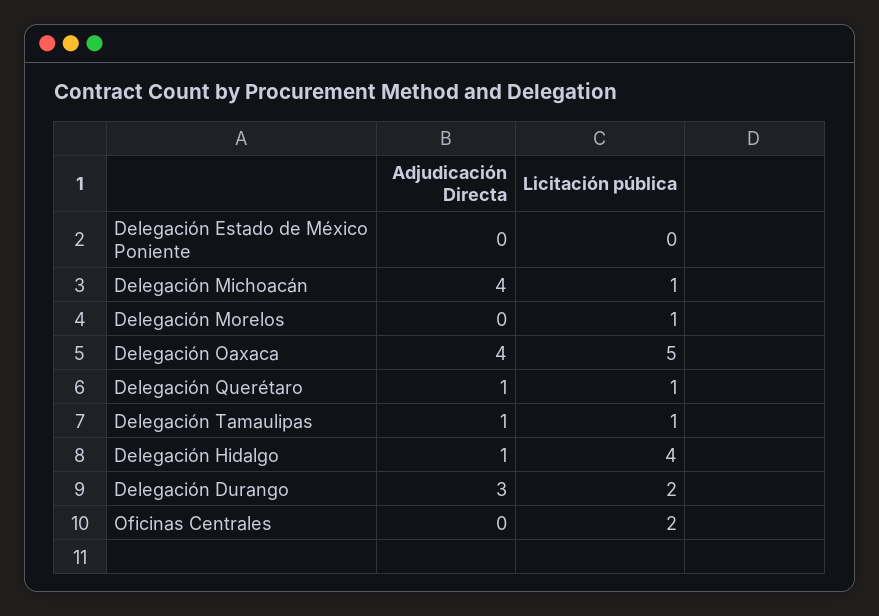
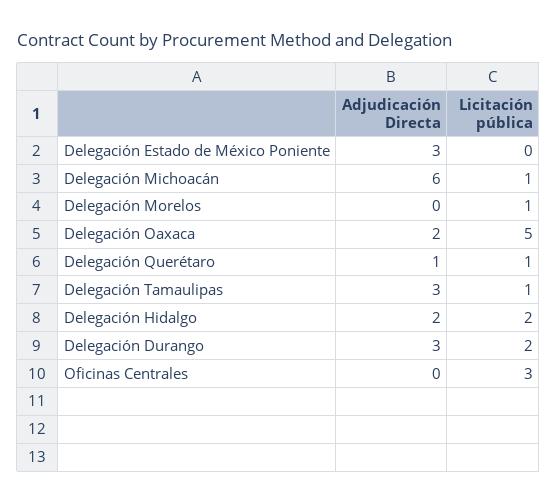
  {
    "Adjudicación Directa": {
-     "Delegación Estado de México Poniente": 0,
+     "Delegación Estado de México Poniente": 3,
-     "Delegación Michoacán": 4,
+     "Delegación Michoacán": 6,
      "Delegación Morelos": 0,
-     "Delegación Oaxaca": 4,
+     "Delegación Oaxaca": 2,
      "Delegación Querétaro": 1,
-     "Delegación Tamaulipas": 1,
+     "Delegación Tamaulipas": 3,
-     "Delegación Hidalgo": 1,
+     "Delegación Hidalgo": 2,
      "Delegación Durango": 3,
      "Oficinas Centrales": 0
    },
    "Licitación pública": {
      "Delegación Estado de México Poniente": 0,
      "Delegación Michoacán": 1,
      "Delegación Morelos": 1,
      "Delegación Oaxaca": 5,
      "Delegación Querétaro": 1,
      "Delegación Tamaulipas": 1,
-     "Delegación Hidalgo": 4,
+     "Delegación Hidalgo": 2,
      "Delegación Durango": 2,
-     "Oficinas Centrales": 2
+     "Oficinas Centrales": 3
    }
  }

